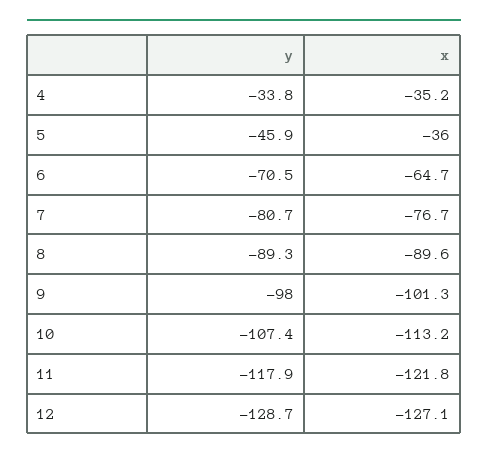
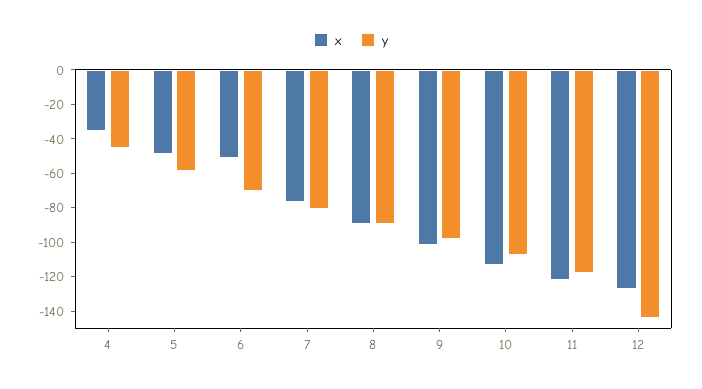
  {
    "y": {
-     "4": -33.8,
+     "4": -45,
-     "5": -45.9,
+     "5": -60,
      "6": -70.5,
      "7": -80.7,
      "8": -89.3,
      "9": -98,
      "10": -107.4,
      "11": -117.9,
-     "12": -128.7
+     "12": -145
    },
    "x": {
      "4": -35.2,
-     "5": -36,
+     "5": -50,
-     "6": -64.7,
+     "6": -50,
      "7": -76.7,
      "8": -89.6,
      "9": -101.3,
      "10": -113.2,
      "11": -121.8,
      "12": -127.1
    }
  }

